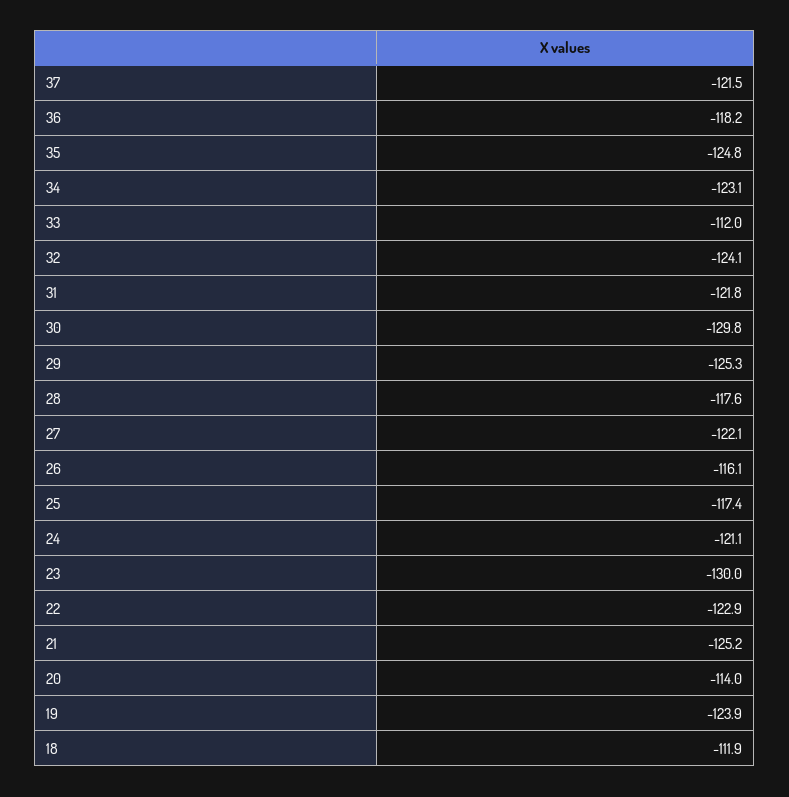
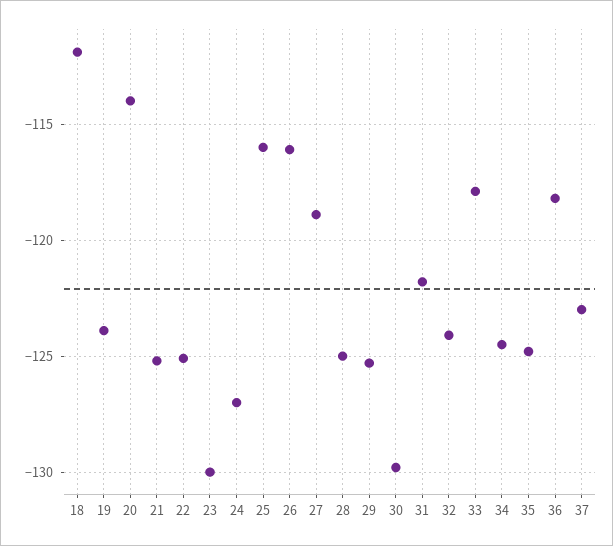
  {
-   "37": -121.5,
+   "37": -123,
    "36": -118.2,
    "35": -124.8,
-   "34": -123.1,
+   "34": -124.5,
-   "33": -112,
+   "33": -118,
    "32": -124.1,
    "31": -121.8,
    "30": -129.8,
    "29": -125.3,
-   "28": -117.6,
+   "28": -125,
-   "27": -122.1,
+   "27": -119,
    "26": -116.1,
-   "25": -117.4,
+   "25": -116,
-   "24": -121.1,
+   "24": -127,
    "23": -130,
-   "22": -122.9,
+   "22": -125,
    "21": -125.2,
    "20": -114,
    "19": -123.9,
    "18": -111.9
  }

